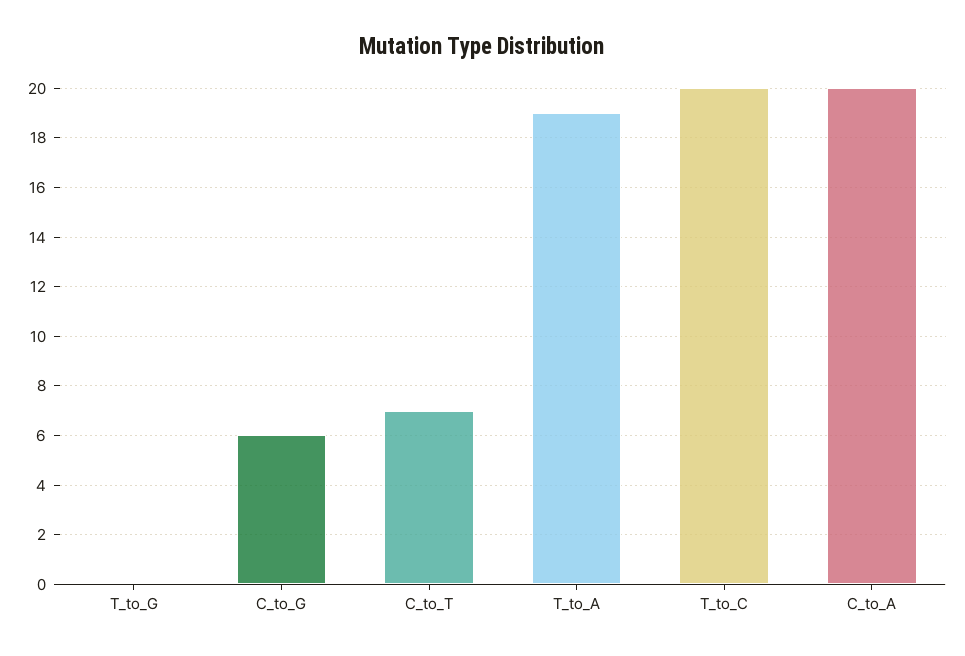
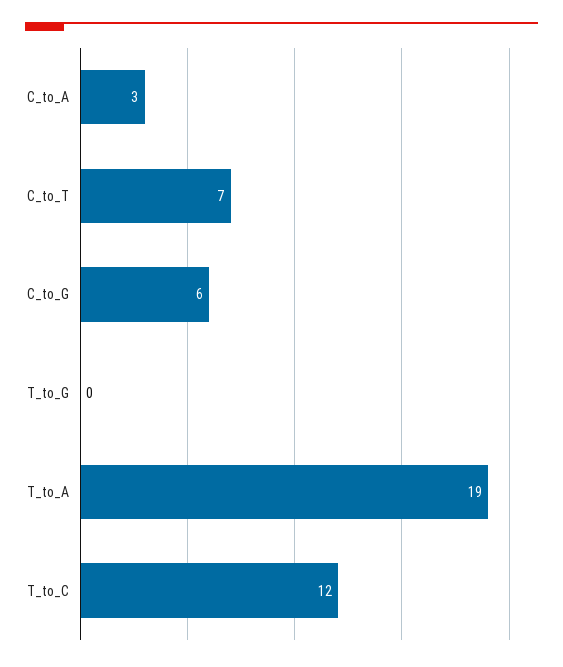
  {
    "T_to_G": 0,
    "C_to_G": 6,
    "C_to_T": 7,
    "T_to_A": 19,
-   "T_to_C": 20,
+   "T_to_C": 12,
-   "C_to_A": 20
+   "C_to_A": 3
  }

